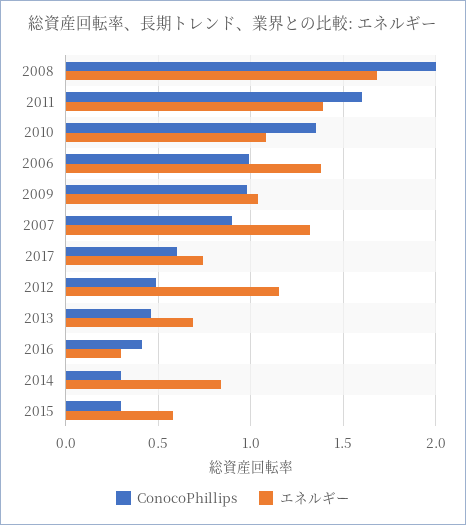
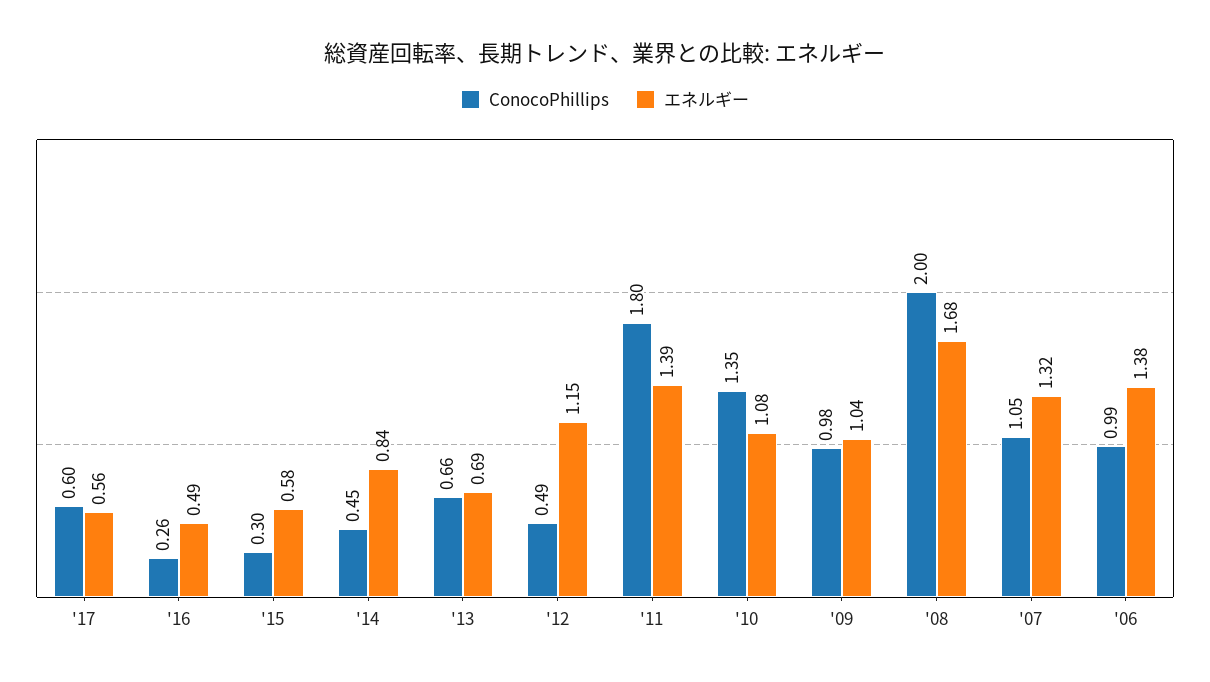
  {
    "ConocoPhillips": {
      "2008": 2,
-     "2011": 1.6,
+     "2011": 1.8,
      "2010": 1.35,
      "2006": 0.99,
      "2009": 0.98,
-     "2007": 0.9,
+     "2007": 1.05,
      "2017": 0.6,
      "2012": 0.49,
-     "2013": 0.45,
+     "2013": 0.66,
-     "2016": 0.4,
+     "2016": 0.26,
-     "2014": 0.3,
+     "2014": 0.45,
      "2015": 0.3
    },
    "エネルギー": {
      "2008": 1.68,
      "2011": 1.39,
      "2010": 1.08,
      "2006": 1.38,
      "2009": 1.04,
      "2007": 1.32,
-     "2017": 0.75,
+     "2017": 0.56,
      "2012": 1.15,
      "2013": 0.69,
-     "2016": 0.3,
+     "2016": 0.49,
      "2014": 0.84,
      "2015": 0.58
    }
  }

